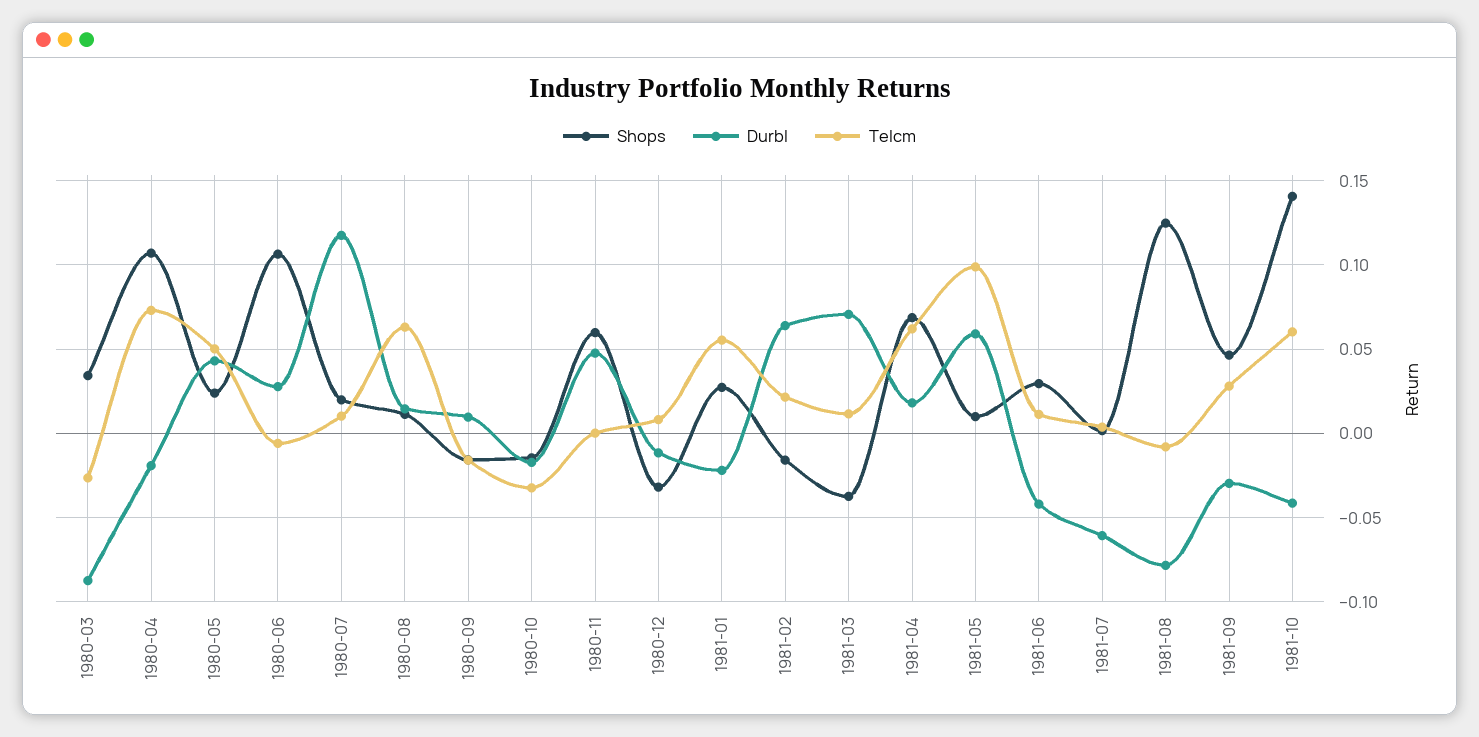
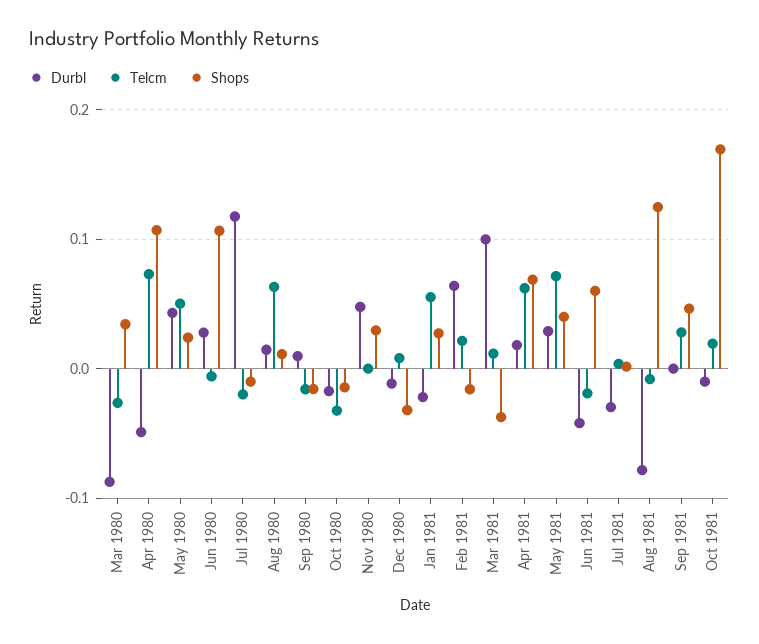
  {
    "Shops": {
      "1980-03": 0.035,
      "1980-04": 0.105,
      "1980-05": 0.025,
      "1980-06": 0.105,
-     "1980-07": 0.02,
+     "1980-07": -0.01,
      "1980-08": 0.01,
      "1980-09": -0.015,
      "1980-10": -0.015,
-     "1980-11": 0.06,
+     "1980-11": 0.03,
      "1980-12": -0.03,
      "1981-01": 0.025,
      "1981-02": -0.015,
      "1981-03": -0.04,
      "1981-04": 0.07,
-     "1981-05": 0.01,
+     "1981-05": 0.04,
-     "1981-06": 0.03,
+     "1981-06": 0.06,
      "1981-07": 0,
      "1981-08": 0.125,
      "1981-09": 0.045,
-     "1981-10": 0.14
+     "1981-10": 0.17
    },
    "Durbl": {
      "1980-03": -0.085,
-     "1980-04": -0.02,
+     "1980-04": -0.05,
      "1980-05": 0.045,
      "1980-06": 0.03,
      "1980-07": 0.12,
      "1980-08": 0.015,
      "1980-09": 0.01,
      "1980-10": -0.015,
      "1980-11": 0.05,
      "1980-12": -0.01,
      "1981-01": -0.02,
      "1981-02": 0.065,
-     "1981-03": 0.07,
+     "1981-03": 0.1,
      "1981-04": 0.02,
-     "1981-05": 0.06,
+     "1981-05": 0.03,
      "1981-06": -0.04,
-     "1981-07": -0.06,
+     "1981-07": -0.03,
      "1981-08": -0.08,
-     "1981-09": -0.03,
+     "1981-09": 0,
-     "1981-10": -0.04
+     "1981-10": -0.01
    },
    "Telcm": {
      "1980-03": -0.025,
      "1980-04": 0.075,
      "1980-05": 0.05,
      "1980-06": -0.005,
-     "1980-07": 0.01,
+     "1980-07": -0.02,
      "1980-08": 0.065,
      "1980-09": -0.015,
      "1980-10": -0.03,
      "1980-11": 0,
      "1980-12": 0.01,
      "1981-01": 0.055,
      "1981-02": 0.02,
      "1981-03": 0.01,
      "1981-04": 0.06,
-     "1981-05": 0.1,
+     "1981-05": 0.07,
-     "1981-06": 0.01,
+     "1981-06": -0.02,
      "1981-07": 0.005,
      "1981-08": -0.01,
      "1981-09": 0.03,
-     "1981-10": 0.06
+     "1981-10": 0.02
    }
  }

